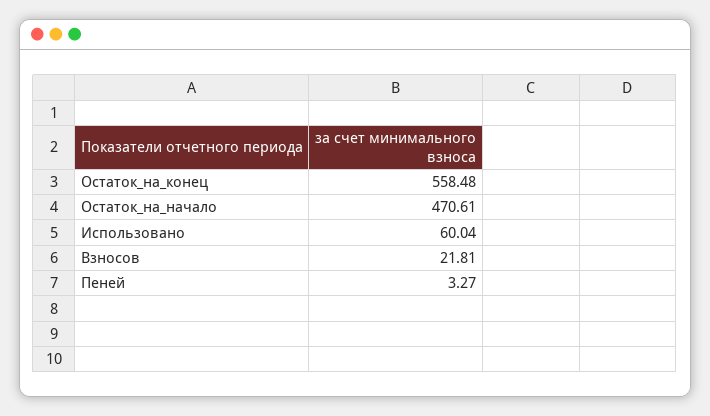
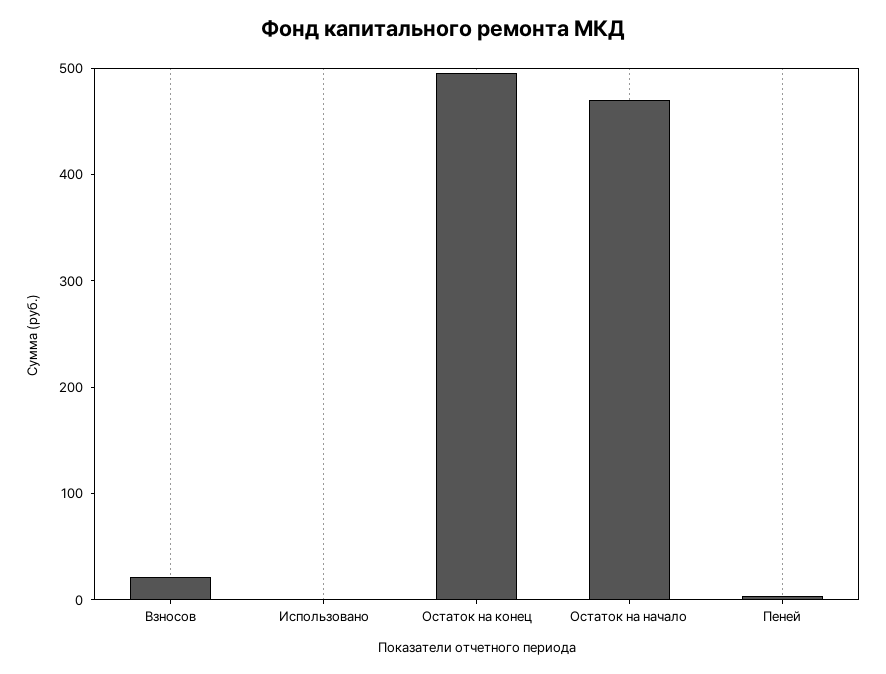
  {
-   "Остаток_на_конец": 558.48,
+   "Остаток_на_конец": 500,
    "Остаток_на_начало": 470.61,
-   "Использовано": 60.04,
+   "Использовано": 0,
    "Взносов": 21.81,
    "Пеней": 3.27
  }

